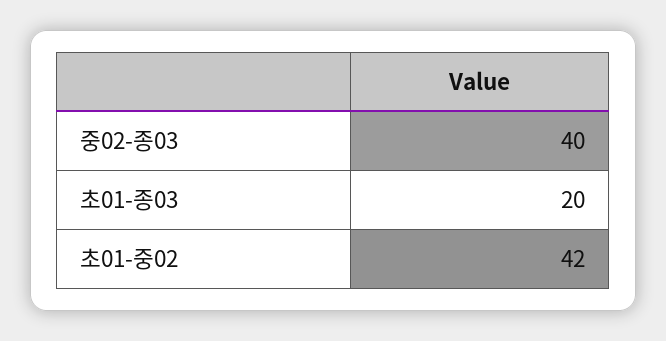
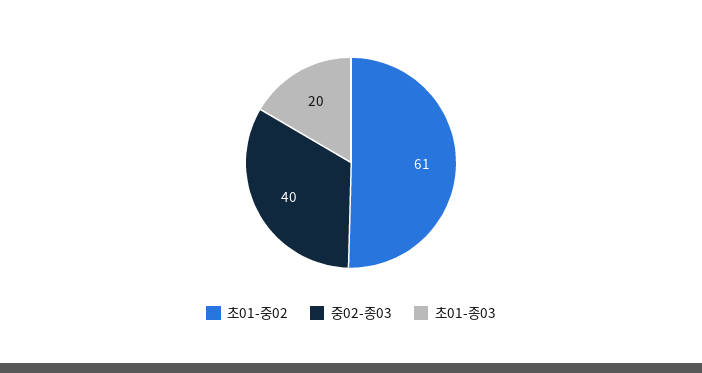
  {
    "중02-종03": 40,
    "초01-종03": 20,
-   "초01-중02": 42
+   "초01-중02": 61
  }

